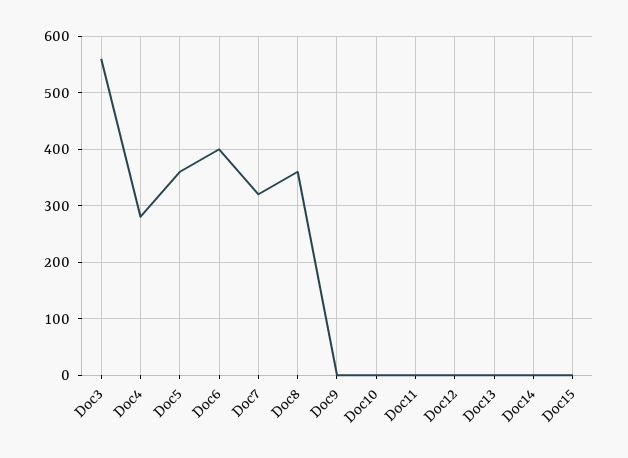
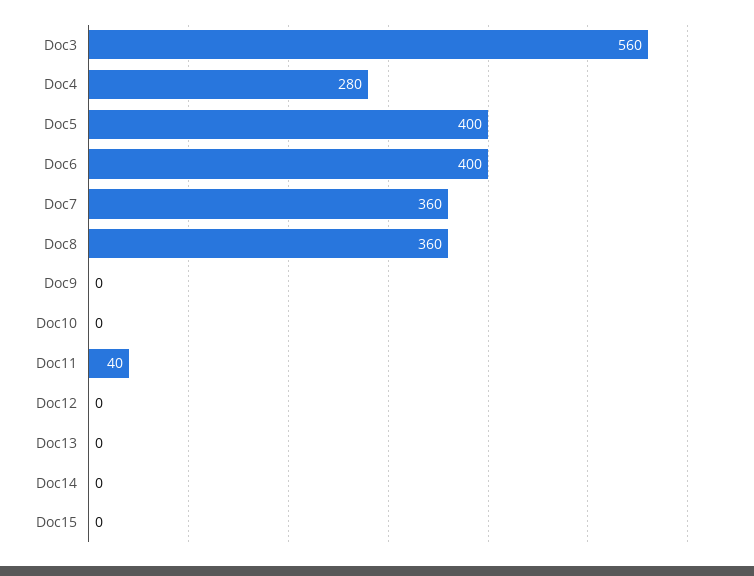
  {
    "Doc3": 560,
    "Doc4": 280,
-   "Doc5": 360,
+   "Doc5": 400,
    "Doc6": 400,
-   "Doc7": 320,
+   "Doc7": 360,
    "Doc8": 360,
    "Doc9": 0,
    "Doc10": 0,
-   "Doc11": 0,
+   "Doc11": 40,
    "Doc12": 0,
    "Doc13": 0,
    "Doc14": 0,
    "Doc15": 0
  }

